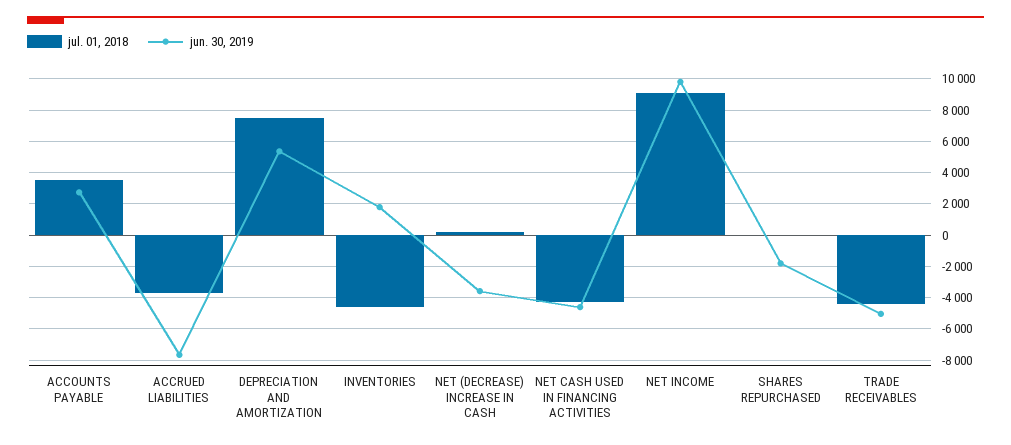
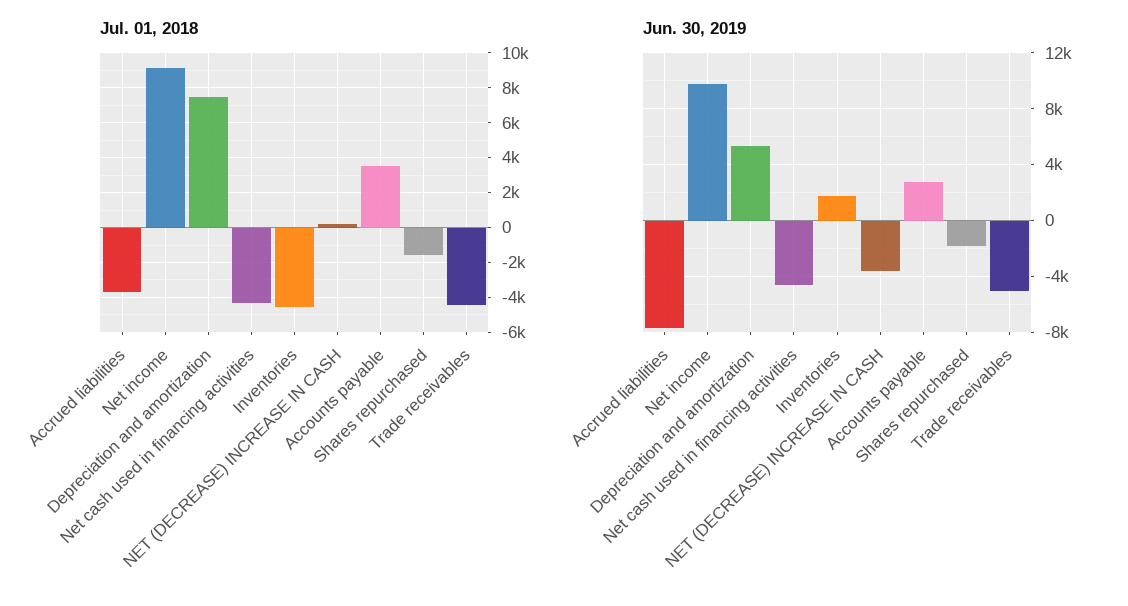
  {
    "jul. 01, 2018": {
      "ACCOUNTS PAYABLE": 3500,
      "ACCRUED LIABILITIES": -3500,
      "DEPRECIATION AND AMORTIZATION": 7500,
      "INVENTORIES": -4500,
      "NET (DECREASE) INCREASE IN CASH": 0,
      "NET CASH USED IN FINANCING ACTIVITIES": -4500,
      "NET INCOME": 9000,
-     "SHARES REPURCHASED": 0,
+     "SHARES REPURCHASED": -1500,
      "TRADE RECEIVABLES": -4500
    },
    "jun. 30, 2019": {
      "ACCOUNTS PAYABLE": 2500,
      "ACCRUED LIABILITIES": -7500,
      "DEPRECIATION AND AMORTIZATION": 5500,
      "INVENTORIES": 2000,
      "NET (DECREASE) INCREASE IN CASH": -3500,
      "NET CASH USED IN FINANCING ACTIVITIES": -4500,
      "NET INCOME": 10000,
      "SHARES REPURCHASED": -2000,
      "TRADE RECEIVABLES": -5000
    }
  }

